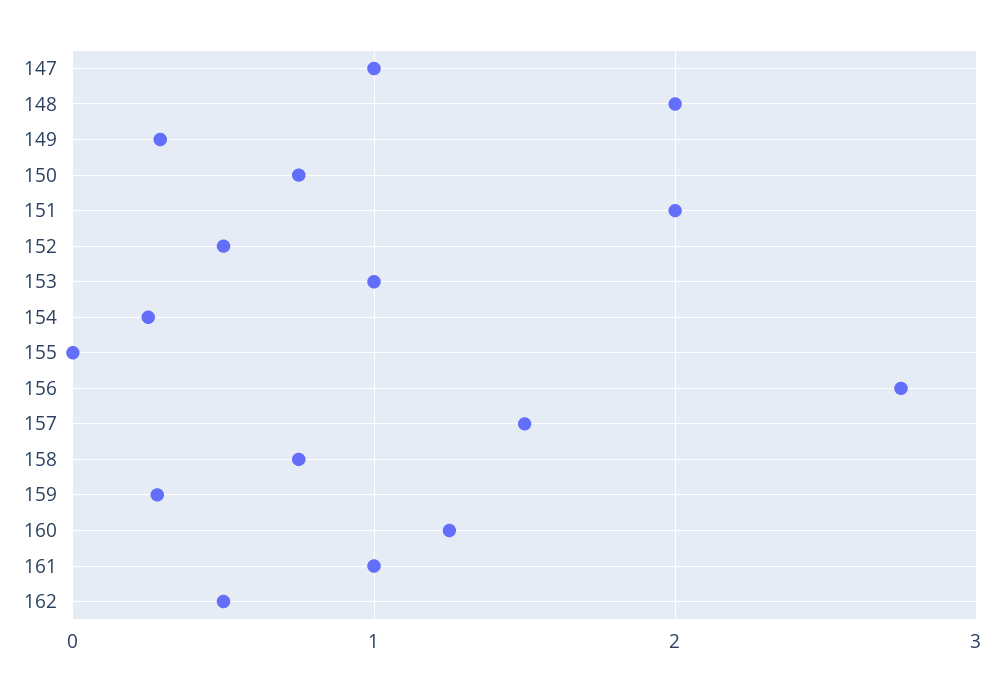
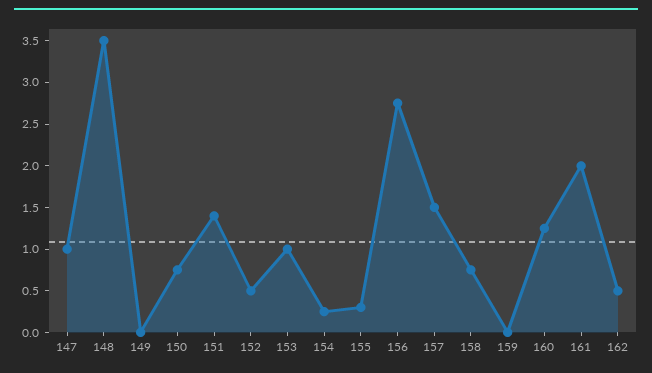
  {
    "147": 1,
-   "148": 2,
+   "148": 3.5,
-   "149": 0.3,
+   "149": 0,
    "150": 0.8,
-   "151": 2,
+   "151": 1.4,
    "152": 0.5,
    "153": 1,
    "154": 0.3,
-   "155": 0,
+   "155": 0.3,
    "156": 2.8,
    "157": 1.5,
    "158": 0.8,
-   "159": 0.3,
+   "159": 0,
    "160": 1.3,
-   "161": 1,
+   "161": 2,
    "162": 0.5
  }

